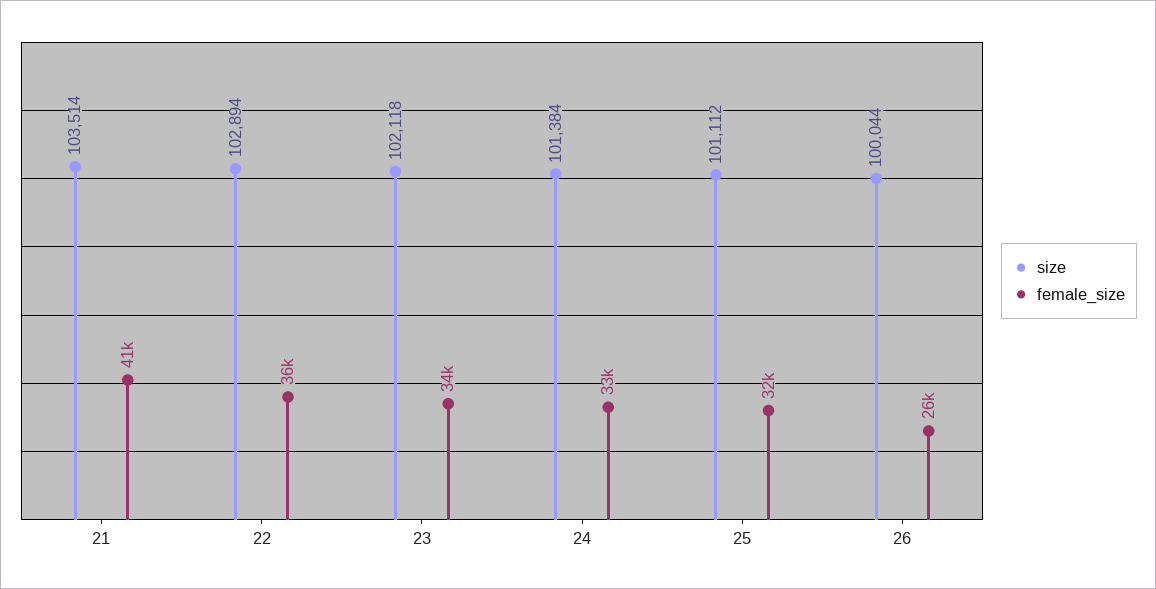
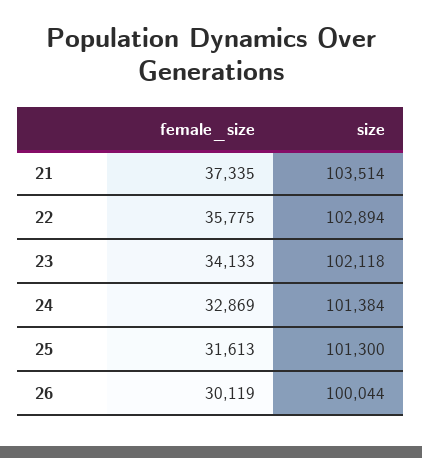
  {
    "size": {
      "21": 103514,
      "22": 102894,
      "23": 102118,
      "24": 101384,
-     "25": 101112,
+     "25": 101300,
      "26": 100044
    },
    "female_size": {
-     "21": 41000,
+     "21": 37335,
      "22": 35775,
      "23": 34133,
      "24": 32869,
      "25": 31613,
-     "26": 26000
+     "26": 30119
    }
  }

